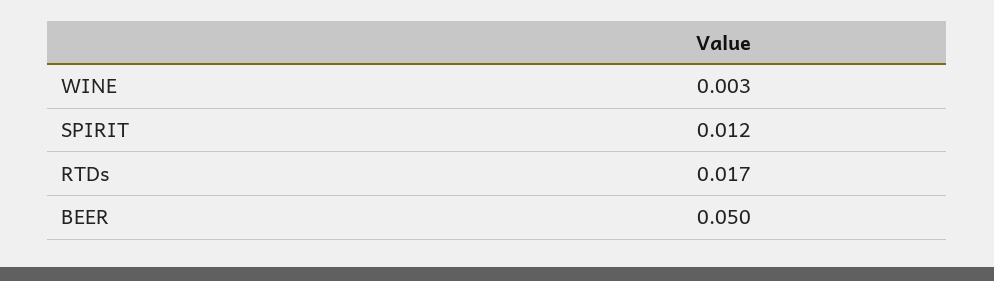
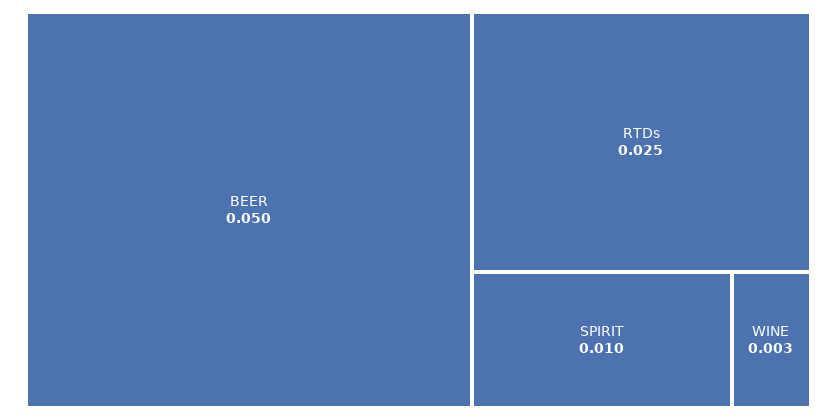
  {
    "WINE": 0.003,
-   "SPIRIT": 0.012,
+   "SPIRIT": 0.01,
-   "RTDs": 0.017,
+   "RTDs": 0.025,
    "BEER": 0.05
  }

